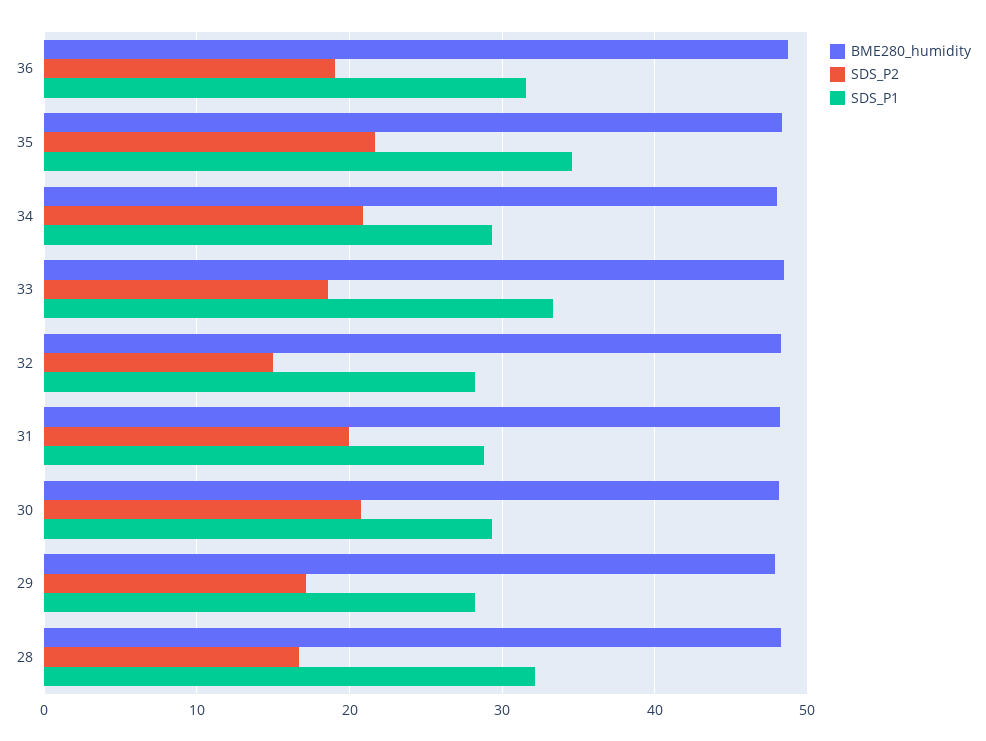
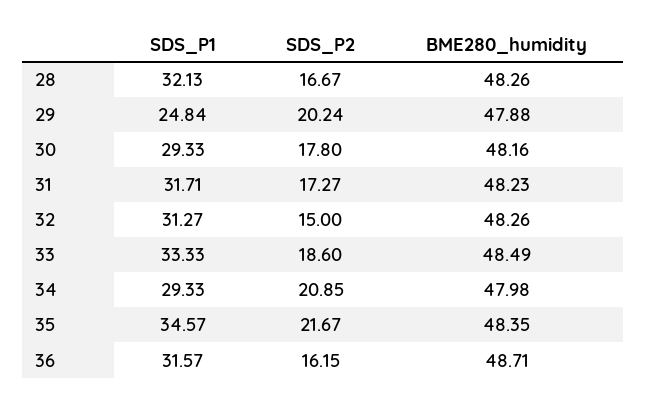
  {
    "BME280_humidity": {
      "36": 48.71,
      "35": 48.35,
      "34": 47.98,
      "33": 48.49,
      "32": 48.26,
      "31": 48.23,
      "30": 48.16,
      "29": 47.88,
      "28": 48.26
    },
    "SDS_P2": {
-     "36": 19,
+     "36": 16.15,
      "35": 21.67,
      "34": 20.85,
      "33": 18.6,
      "32": 15,
-     "31": 20,
+     "31": 17.27,
-     "30": 21,
+     "30": 17.8,
-     "29": 17,
+     "29": 20.24,
      "28": 16.67
    },
    "SDS_P1": {
      "36": 31.57,
      "35": 34.57,
      "34": 29.33,
      "33": 33.33,
-     "32": 28,
+     "32": 31.27,
-     "31": 29,
+     "31": 31.71,
      "30": 29.33,
-     "29": 28,
+     "29": 24.84,
      "28": 32.13
    }
  }

